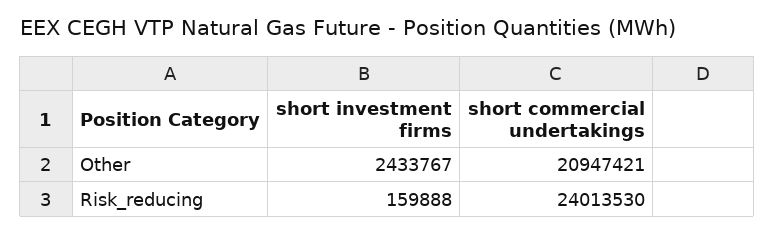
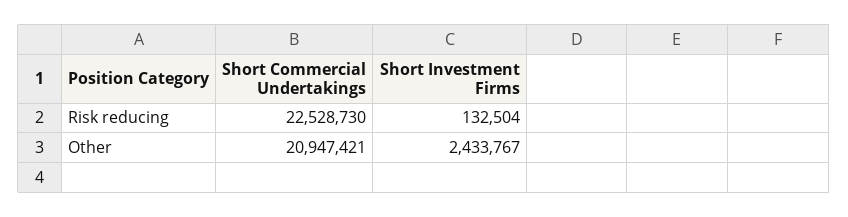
  {
    "short investment firms": {
      "Other": 2433767,
-     "Risk_reducing": 159888
+     "Risk_reducing": 132504
    },
    "short commercial undertakings": {
      "Other": 20947421,
-     "Risk_reducing": 24013530
+     "Risk_reducing": 22528730
    }
  }

